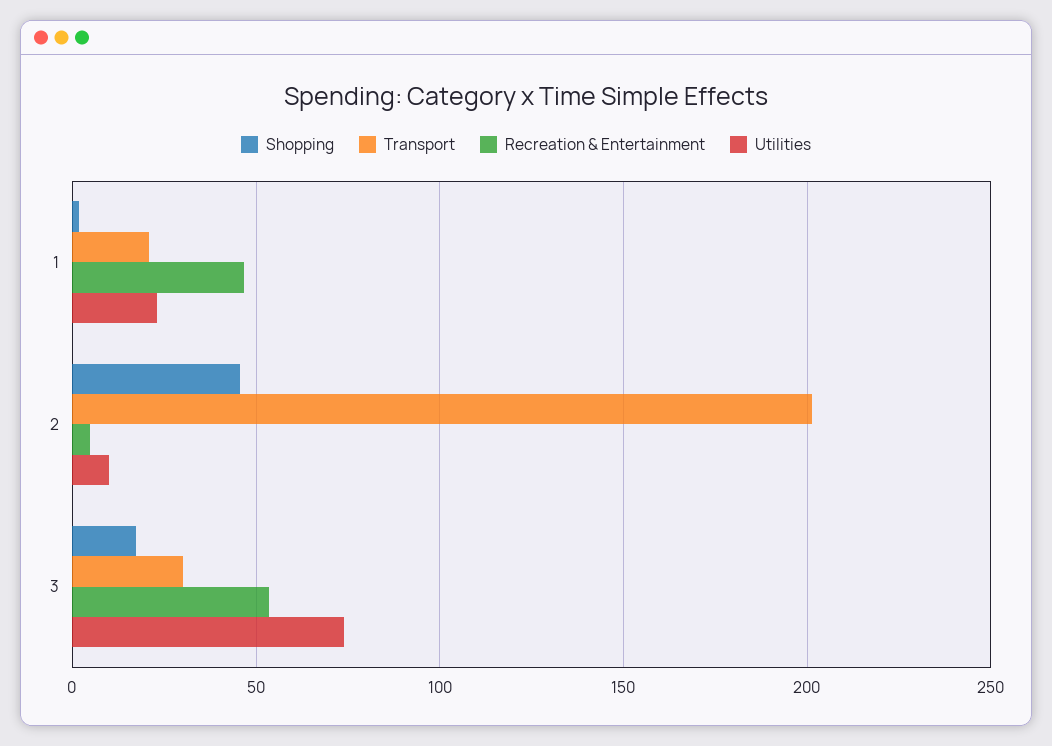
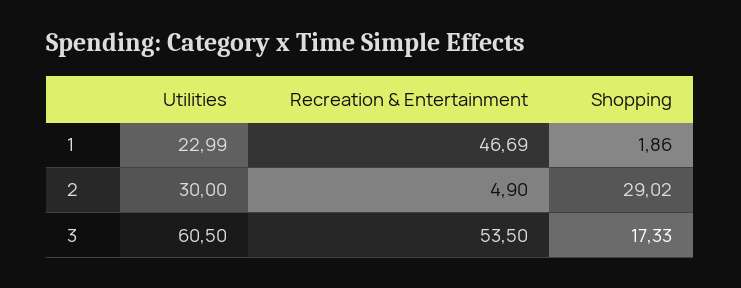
  {
    "Shopping": {
      "1": 1.86,
-     "2": 45,
+     "2": 29.02,
      "3": 17.33
    },
-   "Transport": {
-     "1": 20,
-     "2": 200,
-     "3": 30
-   },
    "Recreation & Entertainment": {
      "1": 46.69,
      "2": 4.9,
      "3": 53.5
    },
    "Utilities": {
      "1": 22.99,
-     "2": 10,
+     "2": 30,
-     "3": 75
+     "3": 60.5
    }
  }

